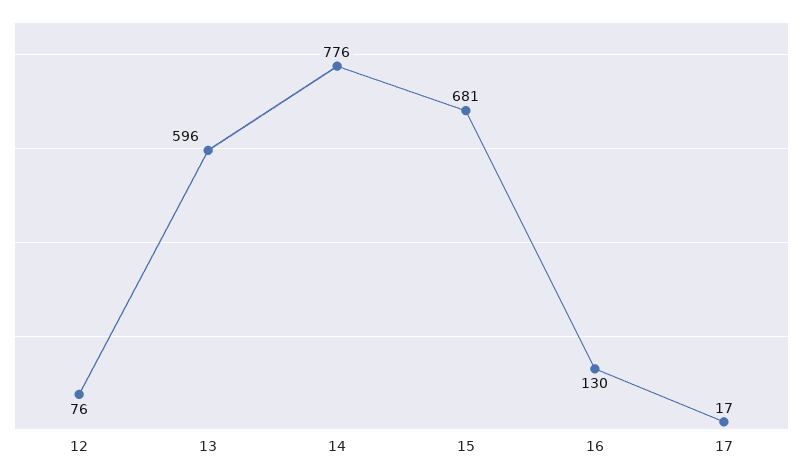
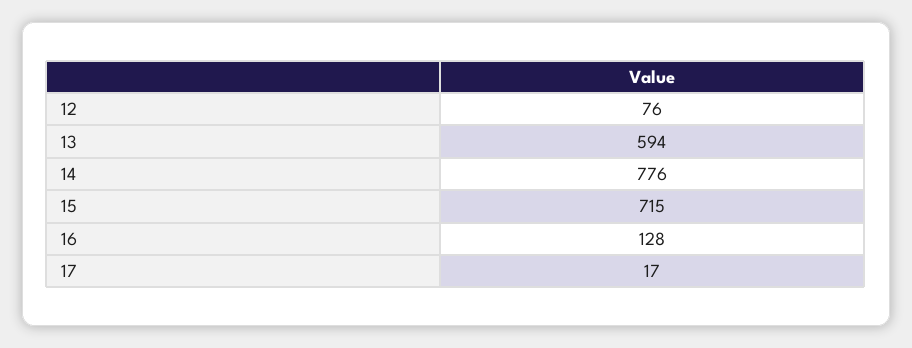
  {
    "12": 76,
-   "13": 596,
+   "13": 594,
    "14": 776,
-   "15": 681,
+   "15": 715,
-   "16": 130,
+   "16": 128,
    "17": 17
  }

